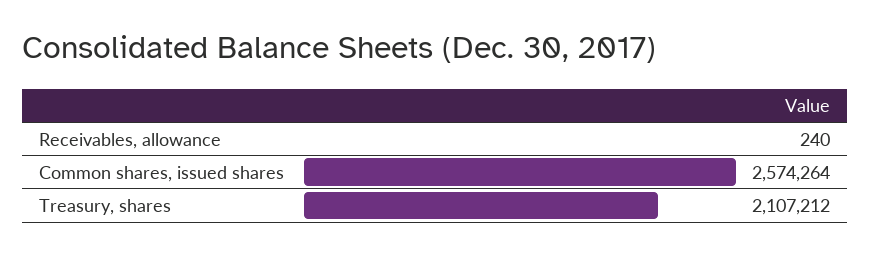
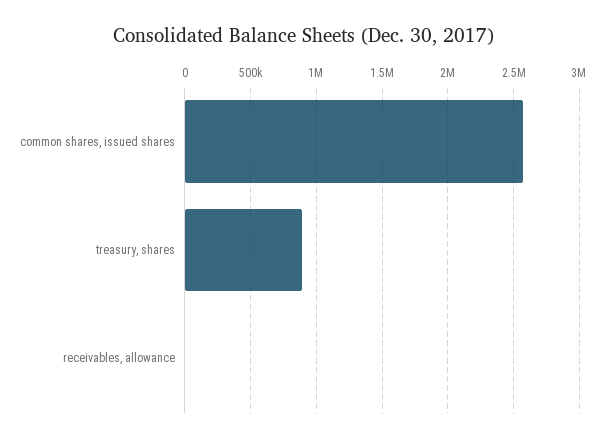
  {
    "Receivables, allowance": 240,
    "Common shares, issued shares": 2574264,
-   "Treasury, shares": 2107212
+   "Treasury, shares": 900000
  }

